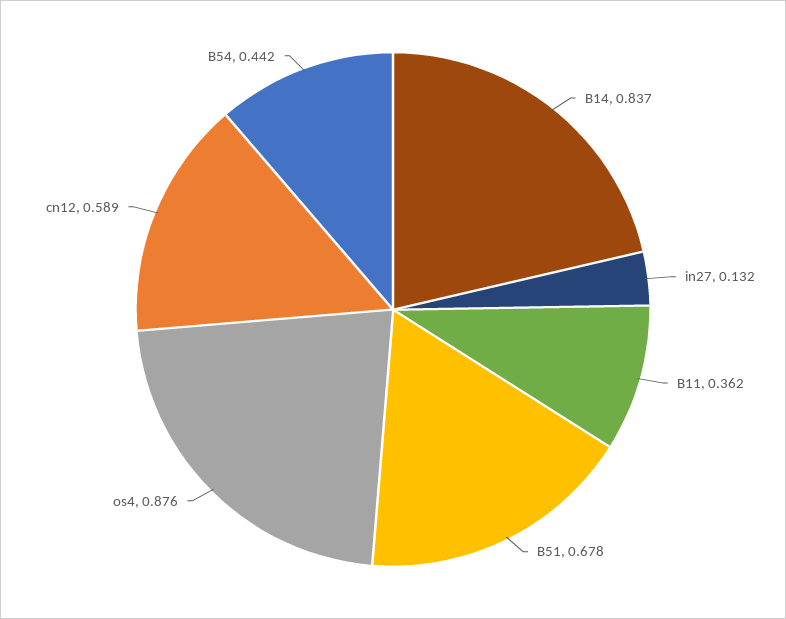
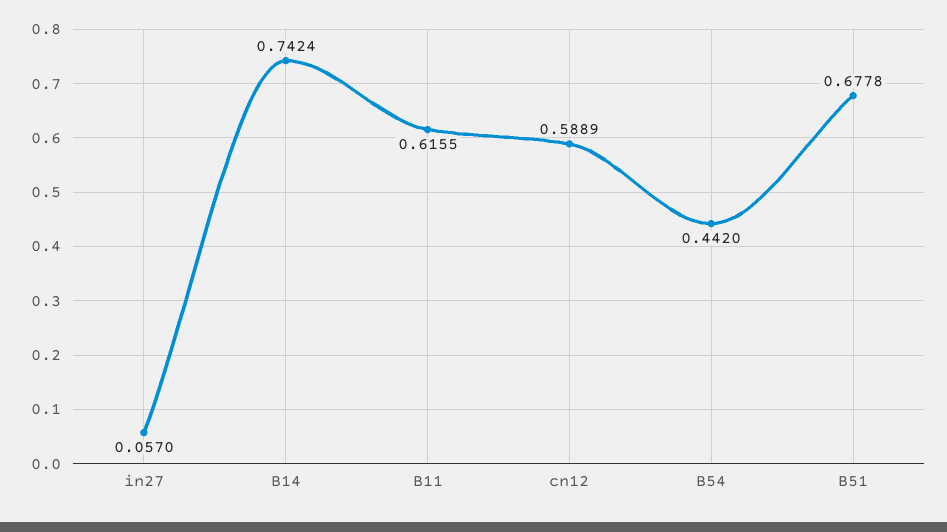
  {
-   "B14": 0.837,
+   "B14": 0.7424,
-   "in27": 0.132,
+   "in27": 0.057,
-   "B11": 0.362,
+   "B11": 0.6155,
    "B51": 0.6778,
-   "os4": 0.876,
    "cn12": 0.5889,
    "B54": 0.442
  }

